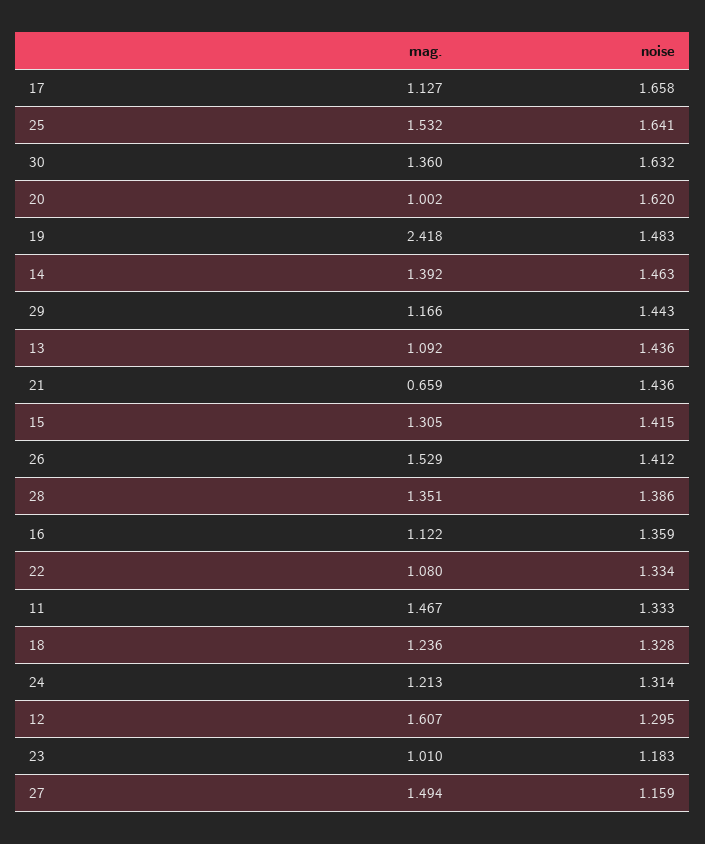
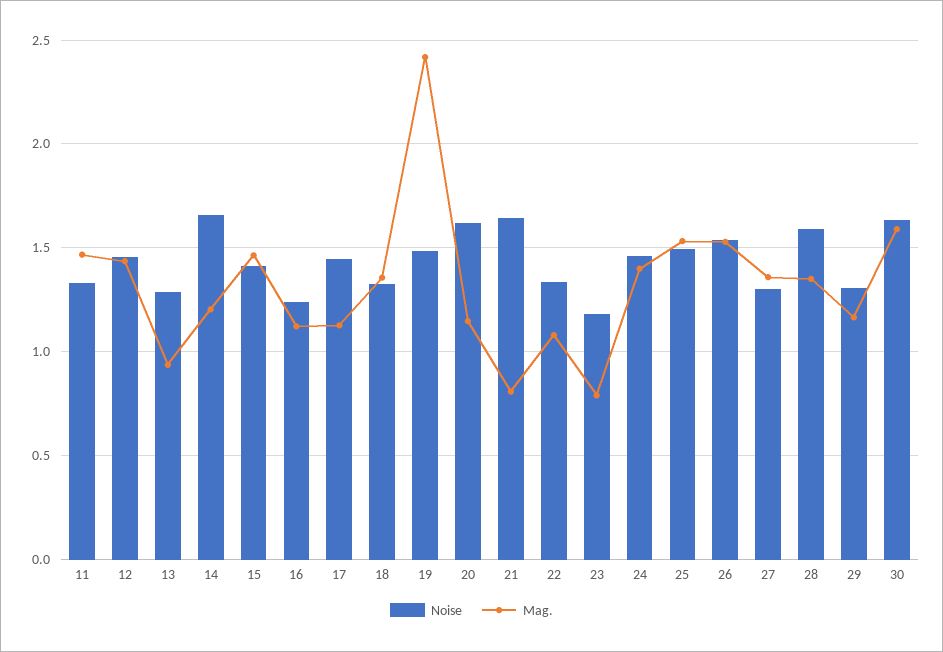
  {
    "mag.": {
      "17": 1.127,
      "25": 1.532,
-     "30": 1.36,
+     "30": 1.6,
-     "20": 1.002,
+     "20": 1.15,
      "19": 2.418,
-     "14": 1.392,
+     "14": 1.2,
      "29": 1.166,
-     "13": 1.092,
+     "13": 0.95,
-     "21": 0.659,
+     "21": 0.8,
-     "15": 1.305,
+     "15": 1.45,
      "26": 1.529,
      "28": 1.351,
      "16": 1.122,
      "22": 1.08,
      "11": 1.467,
-     "18": 1.236,
+     "18": 1.35,
-     "24": 1.213,
+     "24": 1.4,
-     "12": 1.607,
+     "12": 1.45,
-     "23": 1.01,
+     "23": 0.8,
-     "27": 1.494
+     "27": 1.35
    },
    "noise": {
-     "17": 1.658,
+     "17": 1.45,
-     "25": 1.641,
+     "25": 1.5,
      "30": 1.632,
      "20": 1.62,
      "19": 1.483,
-     "14": 1.463,
+     "14": 1.65,
-     "29": 1.443,
+     "29": 1.3,
-     "13": 1.436,
+     "13": 1.3,
-     "21": 1.436,
+     "21": 1.65,
      "15": 1.415,
-     "26": 1.412,
+     "26": 1.55,
-     "28": 1.386,
+     "28": 1.6,
-     "16": 1.359,
+     "16": 1.25,
      "22": 1.334,
      "11": 1.333,
      "18": 1.328,
-     "24": 1.314,
+     "24": 1.45,
-     "12": 1.295,
+     "12": 1.45,
      "23": 1.183,
-     "27": 1.159
+     "27": 1.3
    }
  }

